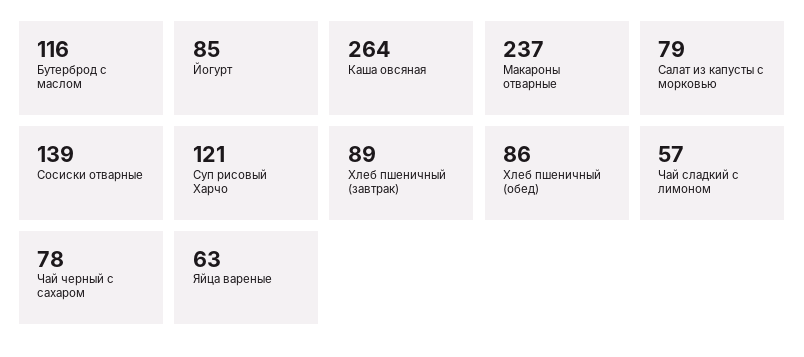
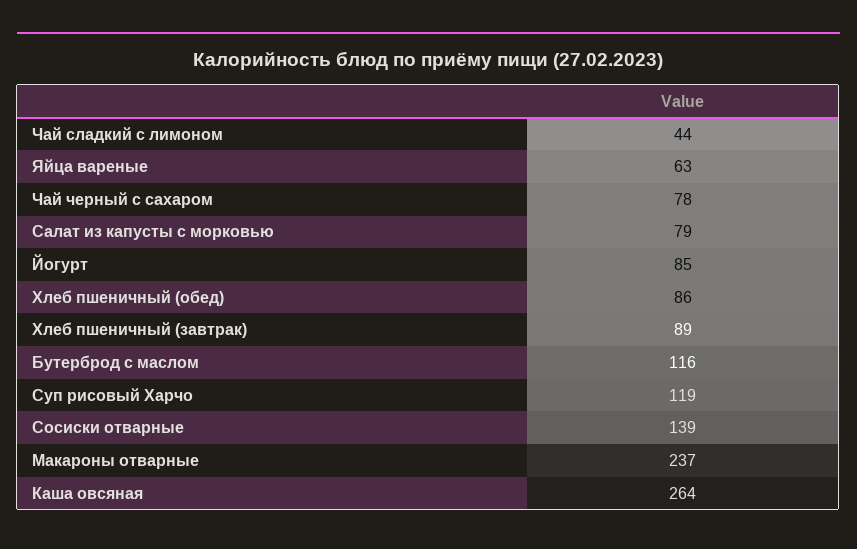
  {
    "Бутерброд с маслом": 116,
    "Йогурт": 85,
    "Каша овсяная": 264,
    "Макароны отварные": 237,
    "Салат из капусты с морковью": 79,
    "Сосиски отварные": 139,
-   "Суп рисовый Харчо": 121,
+   "Суп рисовый Харчо": 119,
    "Хлеб пшеничный (завтрак)": 89,
    "Хлеб пшеничный (обед)": 86,
-   "Чай сладкий с лимоном": 57,
+   "Чай сладкий с лимоном": 44,
    "Чай черный с сахаром": 78,
    "Яйца вареные": 63
  }

